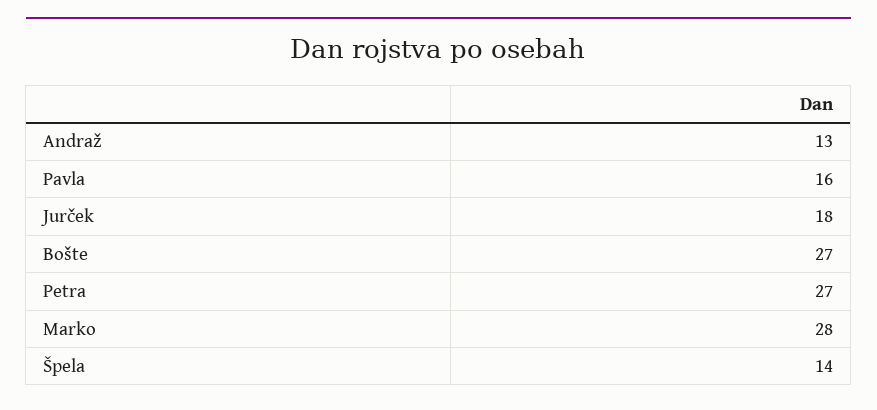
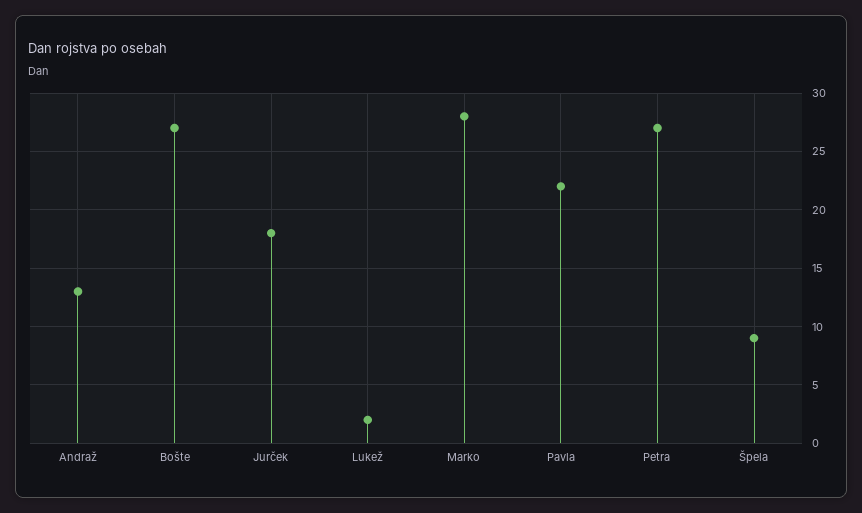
  {
    "Andraž": 13,
-   "Pavla": 16,
+   "Pavla": 22,
    "Jurček": 18,
    "Bošte": 27,
    "Petra": 27,
    "Marko": 28,
-   "Špela": 14
+   "Špela": 9,
+   "Lukež": 2
  }

